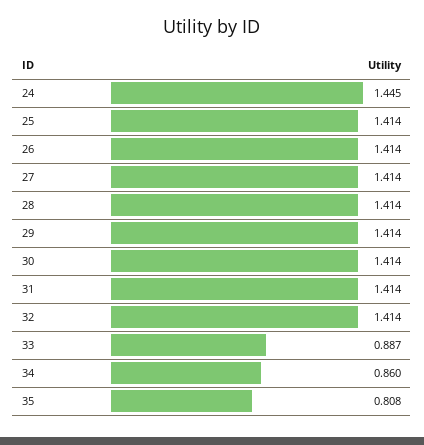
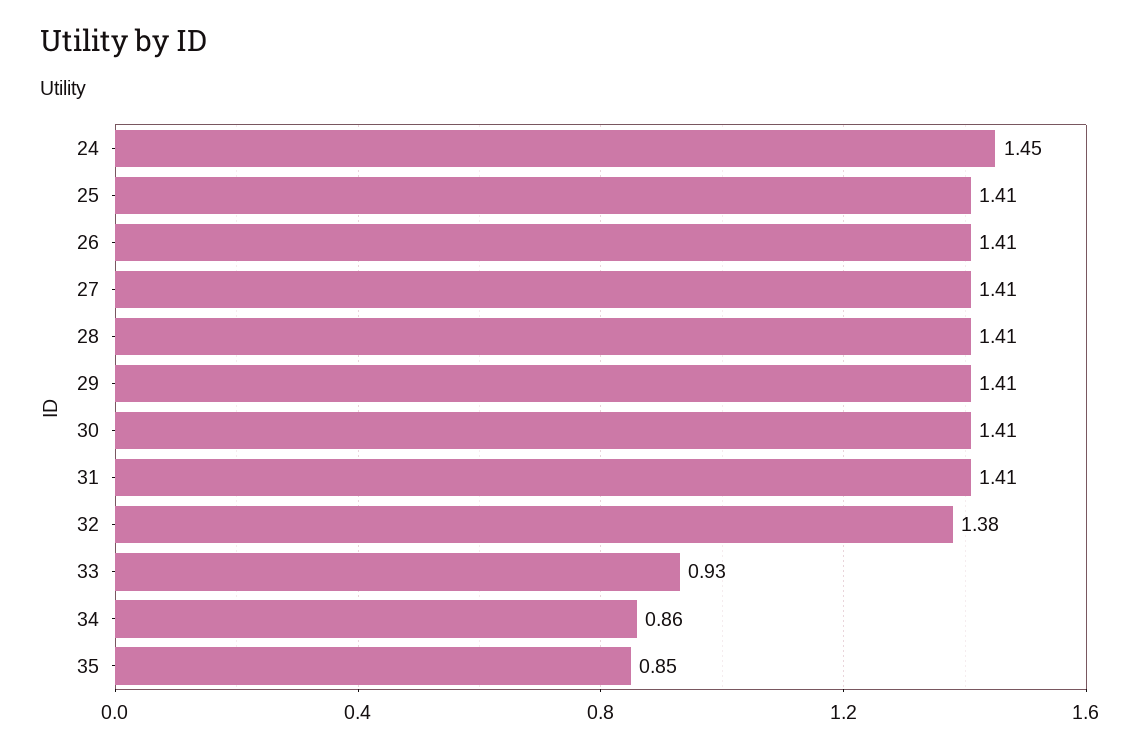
  {
    "24": 1.445,
    "25": 1.414,
    "26": 1.414,
    "27": 1.414,
    "28": 1.414,
    "29": 1.414,
    "30": 1.414,
    "31": 1.414,
-   "32": 1.414,
+   "32": 1.38,
-   "33": 0.887,
+   "33": 0.93,
    "34": 0.86,
-   "35": 0.808
+   "35": 0.85
  }

